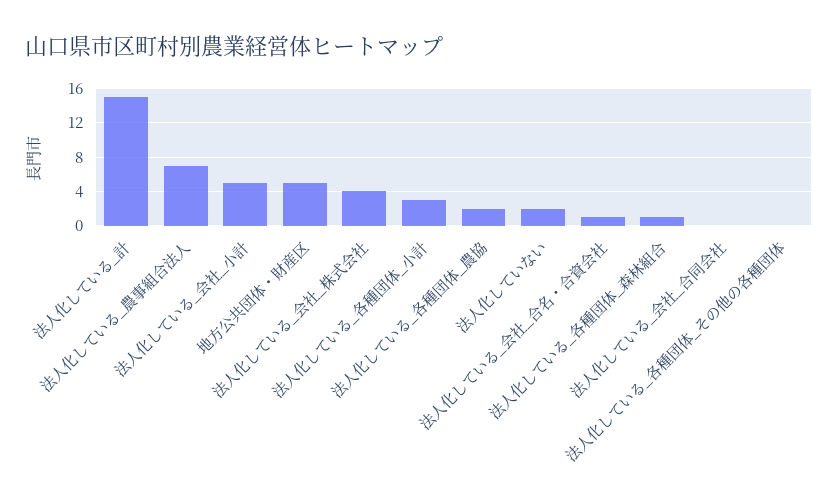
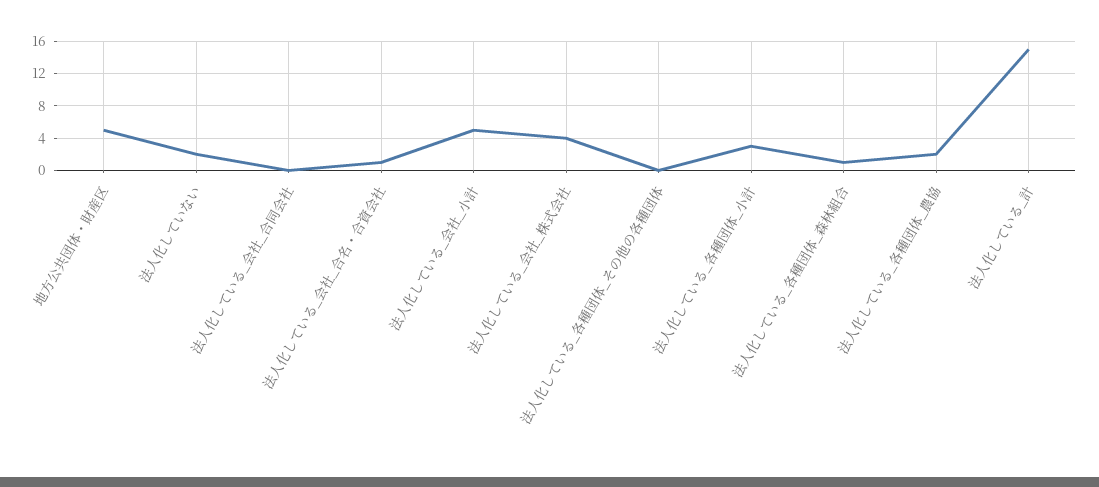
  {
    "法人化している_計": 15,
-   "法人化している_農事組合法人": 7,
    "法人化している_会社_小計": 5,
    "地方公共団体・財産区": 5,
    "法人化している_会社_株式会社": 4,
    "法人化している_各種団体_小計": 3,
    "法人化している_各種団体_農協": 2,
    "法人化していない": 2,
    "法人化している_会社_合名・合資会社": 1,
    "法人化している_各種団体_森林組合": 1,
    "法人化している_会社_合同会社": 0,
    "法人化している_各種団体_その他の各種団体": 0
  }

